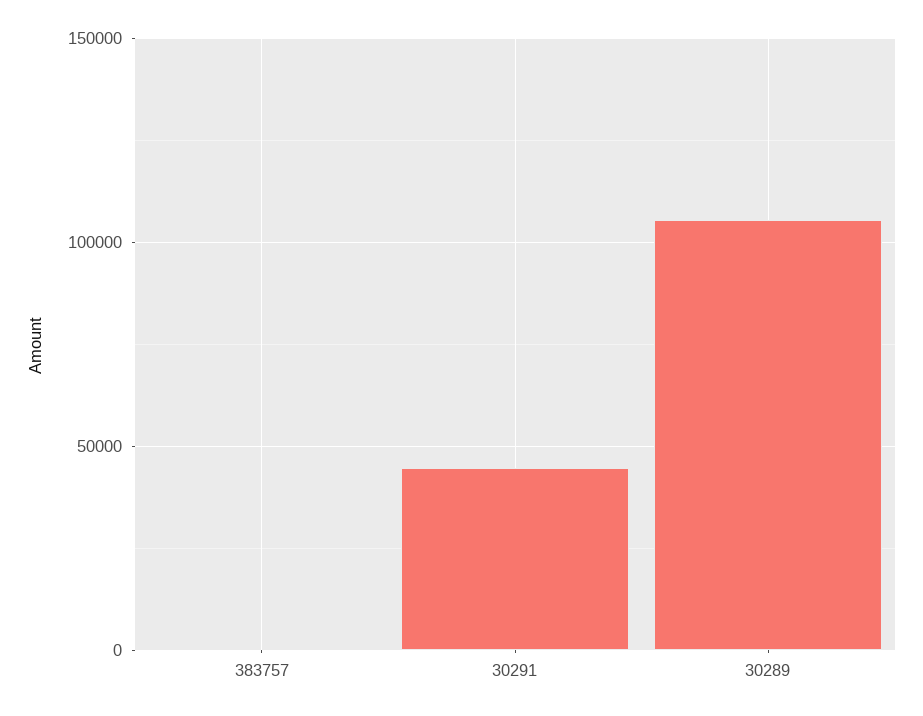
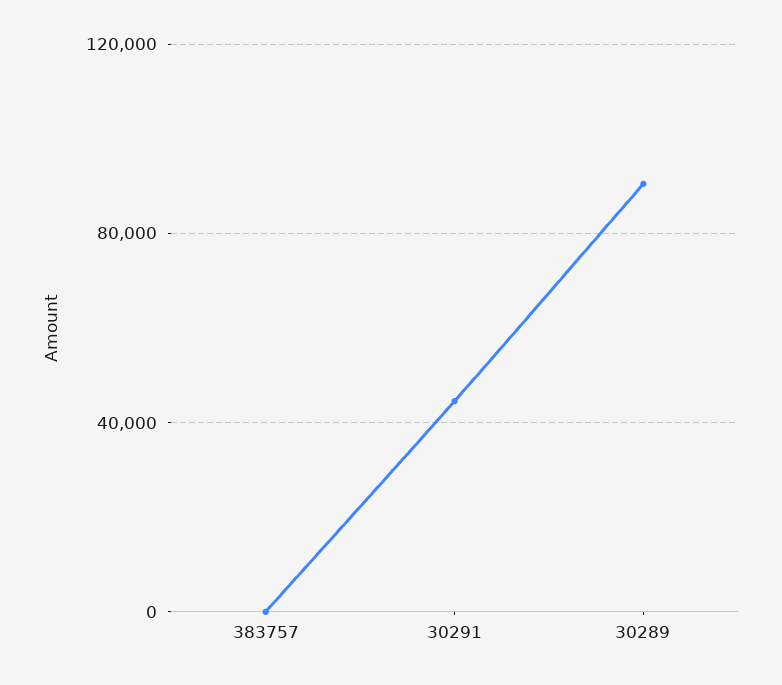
  {
    "383757": 0,
    "30291": 45000,
-   "30289": 105000
+   "30289": 90000
  }

